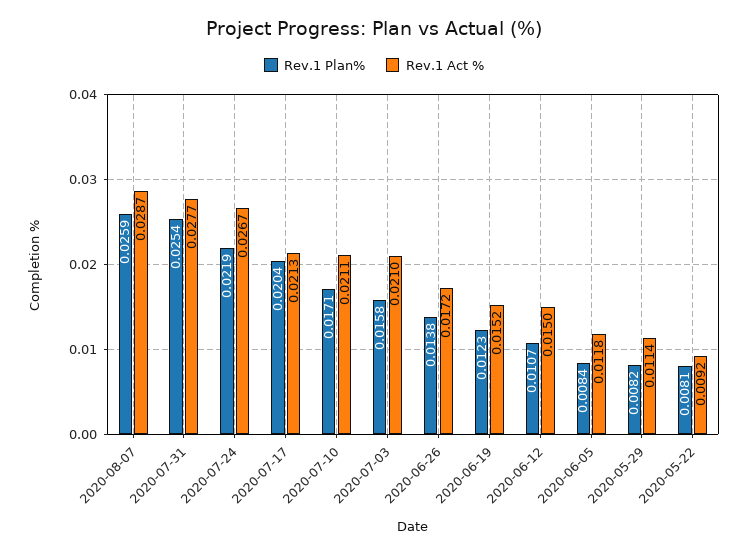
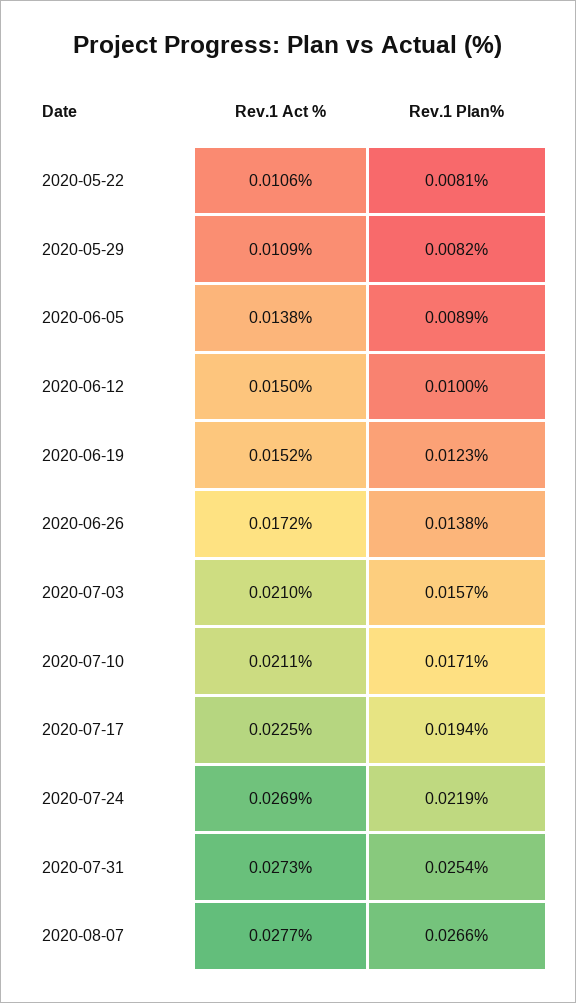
  {
    "Rev.1 Plan%": {
-     "2020-08-07": 0.0259,
+     "2020-08-07": 0.0266,
      "2020-07-31": 0.0254,
      "2020-07-24": 0.0219,
-     "2020-07-17": 0.0204,
+     "2020-07-17": 0.0194,
      "2020-07-10": 0.0171,
-     "2020-07-03": 0.0158,
+     "2020-07-03": 0.0157,
      "2020-06-26": 0.0138,
      "2020-06-19": 0.0123,
-     "2020-06-12": 0.0107,
+     "2020-06-12": 0.01,
-     "2020-06-05": 0.0084,
+     "2020-06-05": 0.0089,
      "2020-05-29": 0.0082,
      "2020-05-22": 0.0081
    },
    "Rev.1 Act %": {
-     "2020-08-07": 0.0287,
+     "2020-08-07": 0.0277,
-     "2020-07-31": 0.0277,
+     "2020-07-31": 0.0273,
-     "2020-07-24": 0.0267,
+     "2020-07-24": 0.0269,
-     "2020-07-17": 0.0213,
+     "2020-07-17": 0.0225,
      "2020-07-10": 0.0211,
      "2020-07-03": 0.021,
      "2020-06-26": 0.0172,
      "2020-06-19": 0.0152,
      "2020-06-12": 0.015,
-     "2020-06-05": 0.0118,
+     "2020-06-05": 0.0138,
-     "2020-05-29": 0.0114,
+     "2020-05-29": 0.0109,
-     "2020-05-22": 0.0092
+     "2020-05-22": 0.0106
    }
  }

